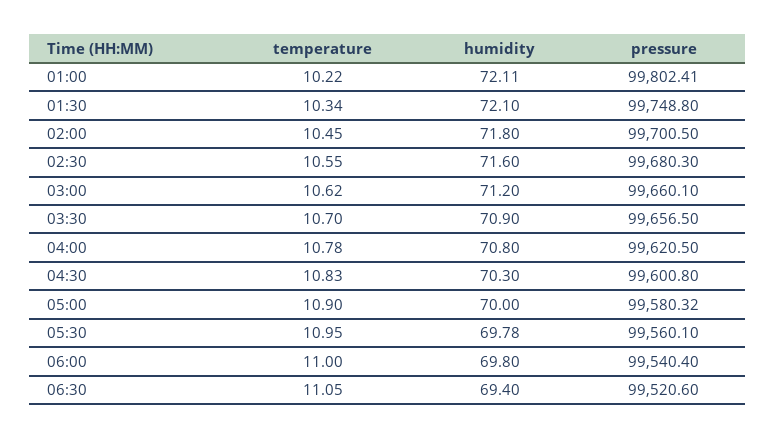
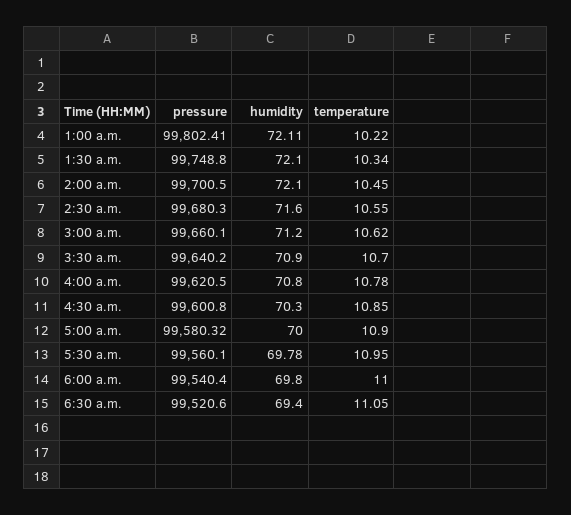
  {
    "temperature": {
      "01:00": 10.22,
      "01:30": 10.34,
      "02:00": 10.45,
      "02:30": 10.55,
      "03:00": 10.62,
      "03:30": 10.7,
      "04:00": 10.78,
-     "04:30": 10.83,
+     "04:30": 10.85,
      "05:00": 10.9,
      "05:30": 10.95,
      "06:00": 11,
      "06:30": 11.05
    },
    "humidity": {
      "01:00": 72.11,
      "01:30": 72.1,
-     "02:00": 71.8,
+     "02:00": 72.1,
      "02:30": 71.6,
      "03:00": 71.2,
      "03:30": 70.9,
      "04:00": 70.8,
      "04:30": 70.3,
      "05:00": 70,
      "05:30": 69.78,
      "06:00": 69.8,
      "06:30": 69.4
    },
    "pressure": {
      "01:00": 99802.41,
      "01:30": 99748.8,
      "02:00": 99700.5,
      "02:30": 99680.3,
      "03:00": 99660.1,
-     "03:30": 99656.5,
+     "03:30": 99640.2,
      "04:00": 99620.5,
      "04:30": 99600.8,
      "05:00": 99580.32,
      "05:30": 99560.1,
      "06:00": 99540.4,
      "06:30": 99520.6
    }
  }

